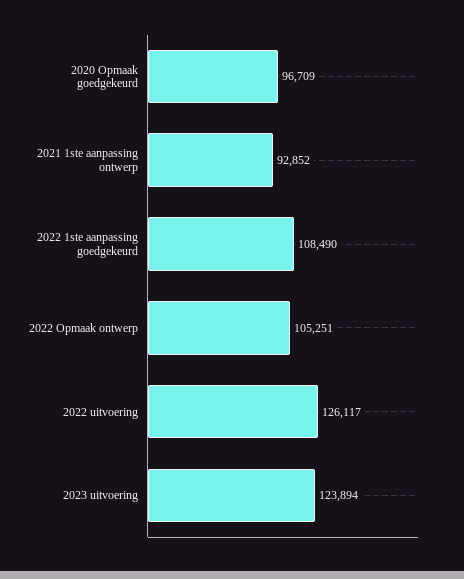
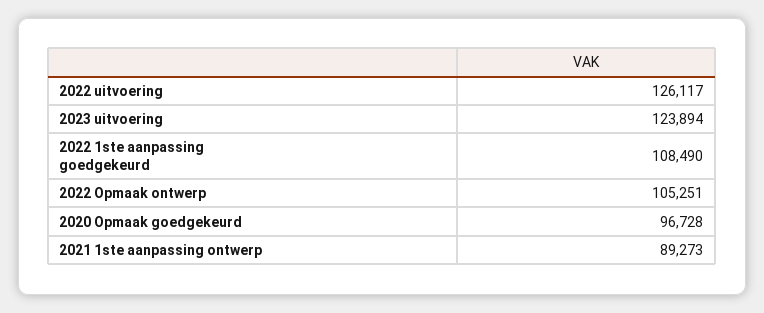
  {
-   "2020 Opmaak goedgekeurd": 96709,
+   "2020 Opmaak goedgekeurd": 96728,
-   "2021 1ste aanpassing ontwerp": 92852,
+   "2021 1ste aanpassing ontwerp": 89273,
    "2022 1ste aanpassing goedgekeurd": 108490,
    "2022 Opmaak ontwerp": 105251,
    "2022 uitvoering": 126117,
    "2023 uitvoering": 123894
  }

